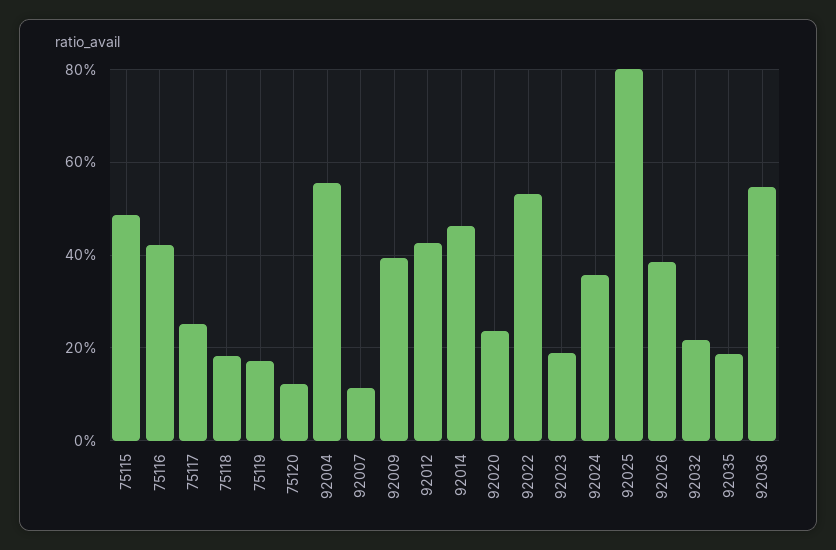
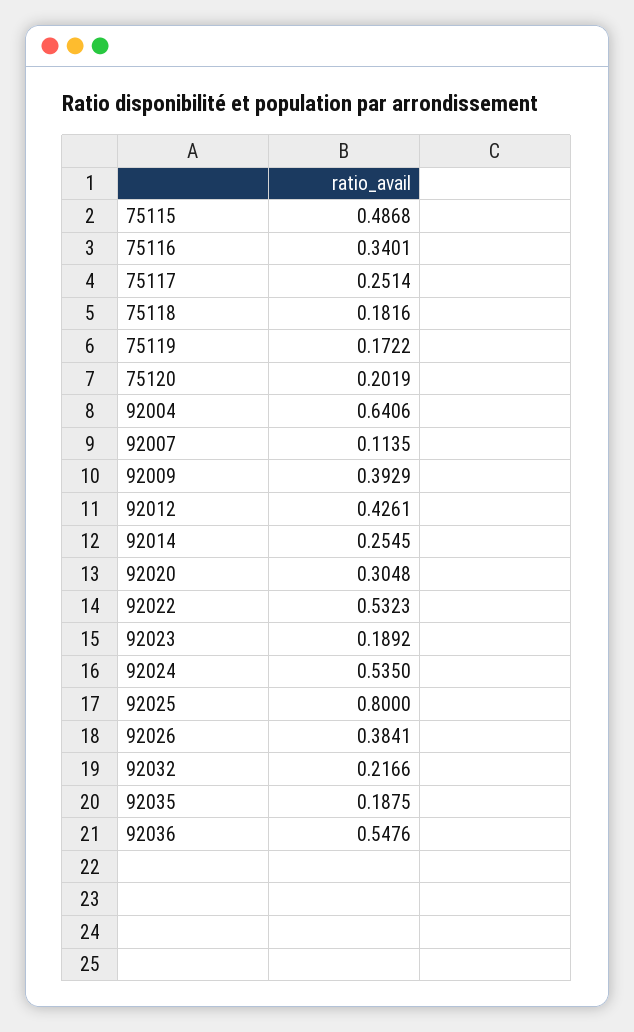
  {
    "75115": 0.4868,
-   "75116": 0.42,
+   "75116": 0.3401,
    "75117": 0.2514,
    "75118": 0.1816,
    "75119": 0.1722,
-   "75120": 0.12,
+   "75120": 0.2019,
-   "92004": 0.56,
+   "92004": 0.6406,
    "92007": 0.1135,
    "92009": 0.3929,
    "92012": 0.4261,
-   "92014": 0.46,
+   "92014": 0.2545,
-   "92020": 0.24,
+   "92020": 0.3048,
    "92022": 0.5323,
    "92023": 0.1892,
-   "92024": 0.36,
+   "92024": 0.535,
    "92025": 0.8,
    "92026": 0.3841,
    "92032": 0.2166,
    "92035": 0.1875,
    "92036": 0.5476
  }

